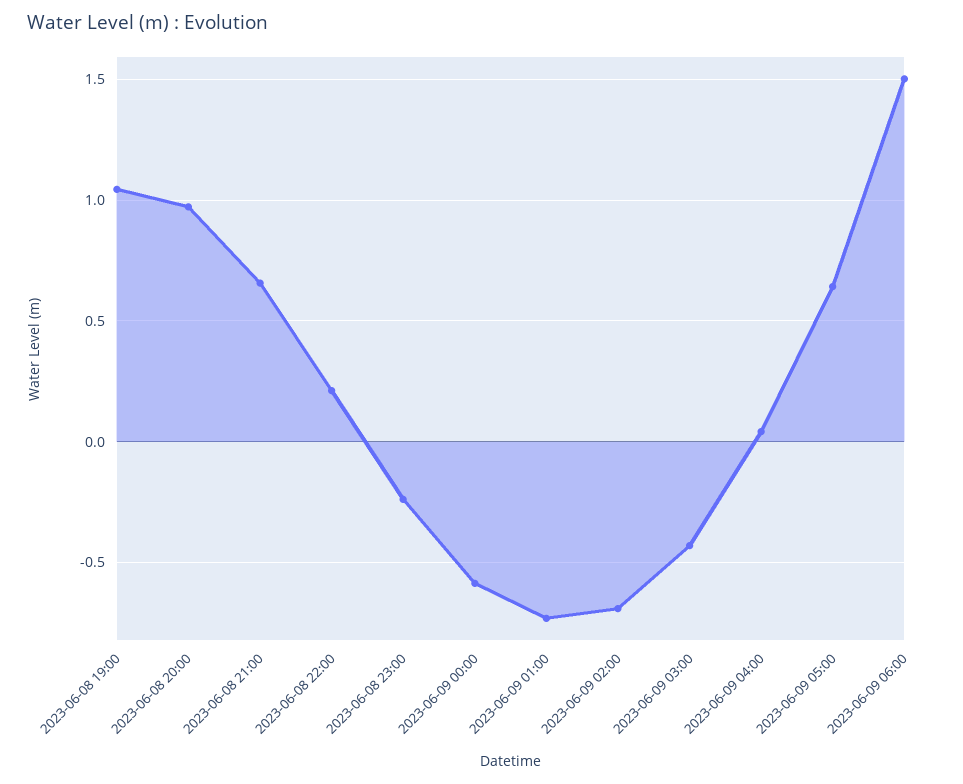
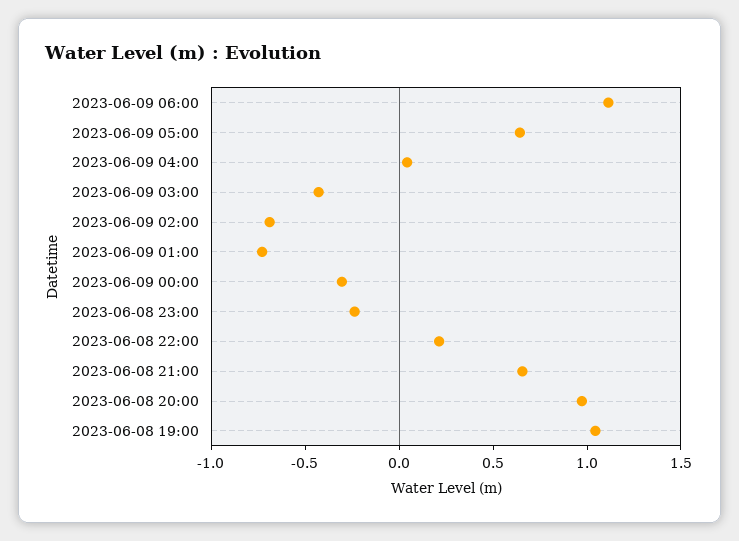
  {
    "2023-06-08 19:00": 1.05,
    "2023-06-08 20:00": 0.95,
    "2023-06-08 21:00": 0.65,
    "2023-06-08 22:00": 0.2,
    "2023-06-08 23:00": -0.25,
-   "2023-06-09 00:00": -0.6,
+   "2023-06-09 00:00": -0.3,
    "2023-06-09 01:00": -0.75,
    "2023-06-09 02:00": -0.7,
    "2023-06-09 03:00": -0.45,
    "2023-06-09 04:00": 0.05,
    "2023-06-09 05:00": 0.65,
-   "2023-06-09 06:00": 1.5
+   "2023-06-09 06:00": 1.1
  }

